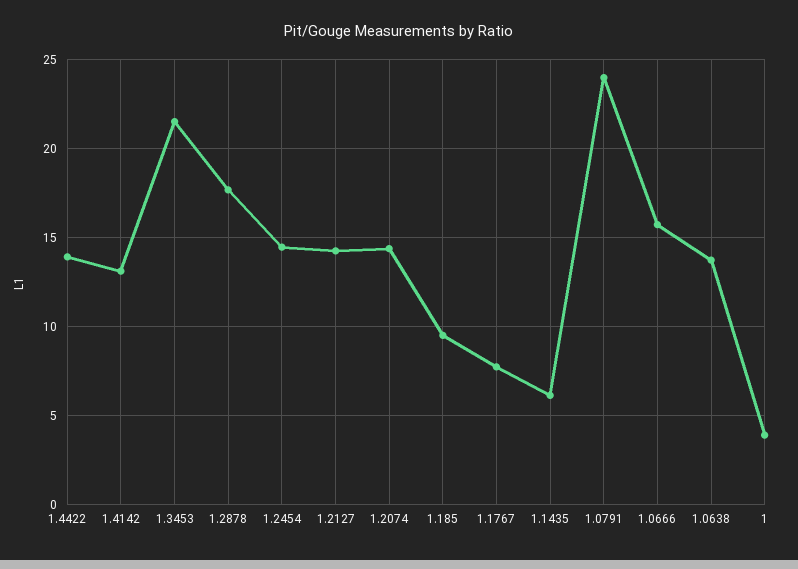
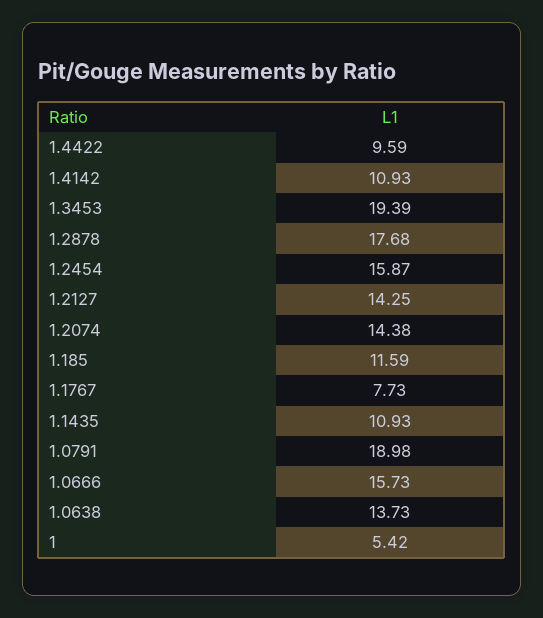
  {
-   "1.4422": 14,
+   "1.4422": 9.59,
-   "1.4142": 13,
+   "1.4142": 10.93,
-   "1.3453": 21.5,
+   "1.3453": 19.39,
    "1.2878": 17.68,
-   "1.2454": 14.5,
+   "1.2454": 15.87,
    "1.2127": 14.25,
    "1.2074": 14.38,
-   "1.185": 9.5,
+   "1.185": 11.59,
    "1.1767": 7.73,
-   "1.1435": 6,
+   "1.1435": 10.93,
-   "1.0791": 24,
+   "1.0791": 18.98,
    "1.0666": 15.73,
    "1.0638": 13.73,
-   "1": 4
+   "1": 5.42
  }

